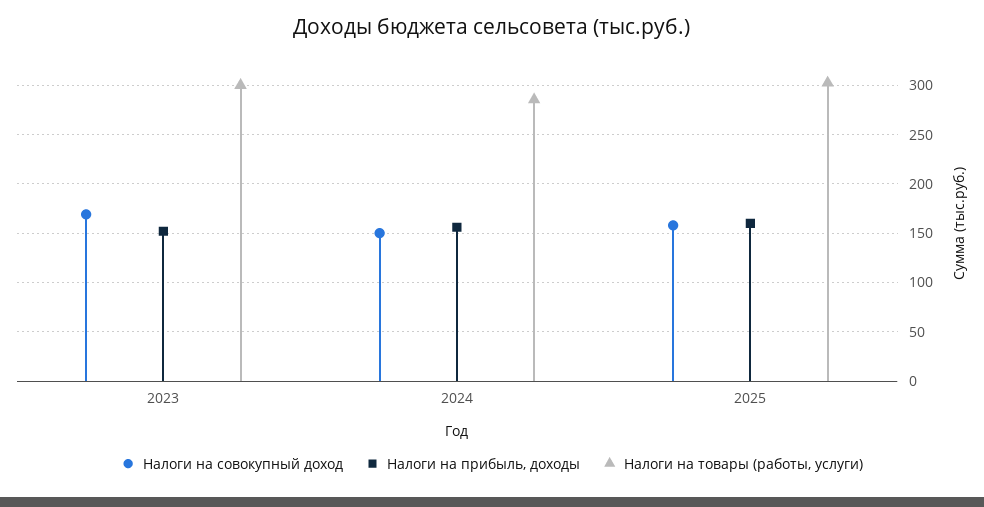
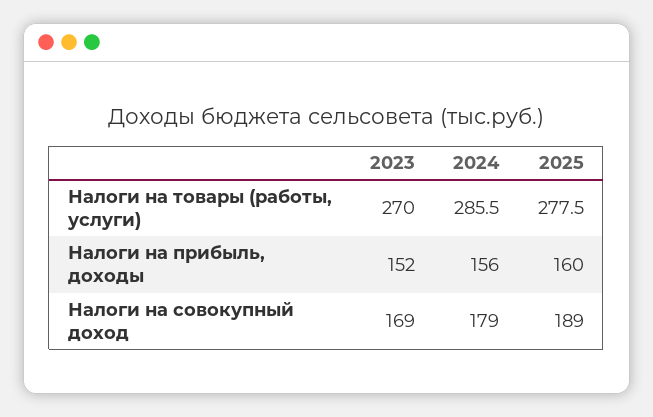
  {
    "Налоги на совокупный доход": {
      "2023": 169,
-     "2024": 150,
+     "2024": 179,
-     "2025": 160
+     "2025": 189
    },
    "Налоги на прибыль, доходы": {
      "2023": 152,
      "2024": 156,
      "2025": 160
    },
    "Налоги на товары (работы, услуги)": {
-     "2023": 300,
+     "2023": 270,
      "2024": 285.5,
-     "2025": 300
+     "2025": 277.5
    }
  }

